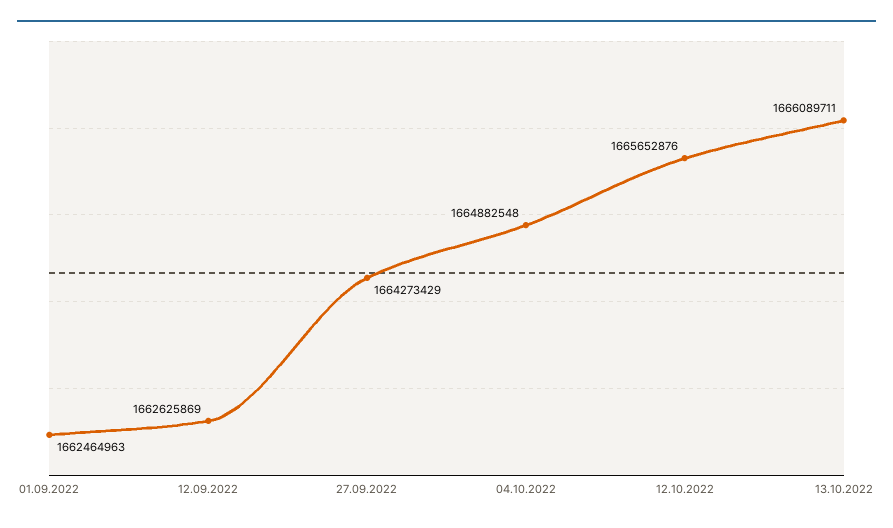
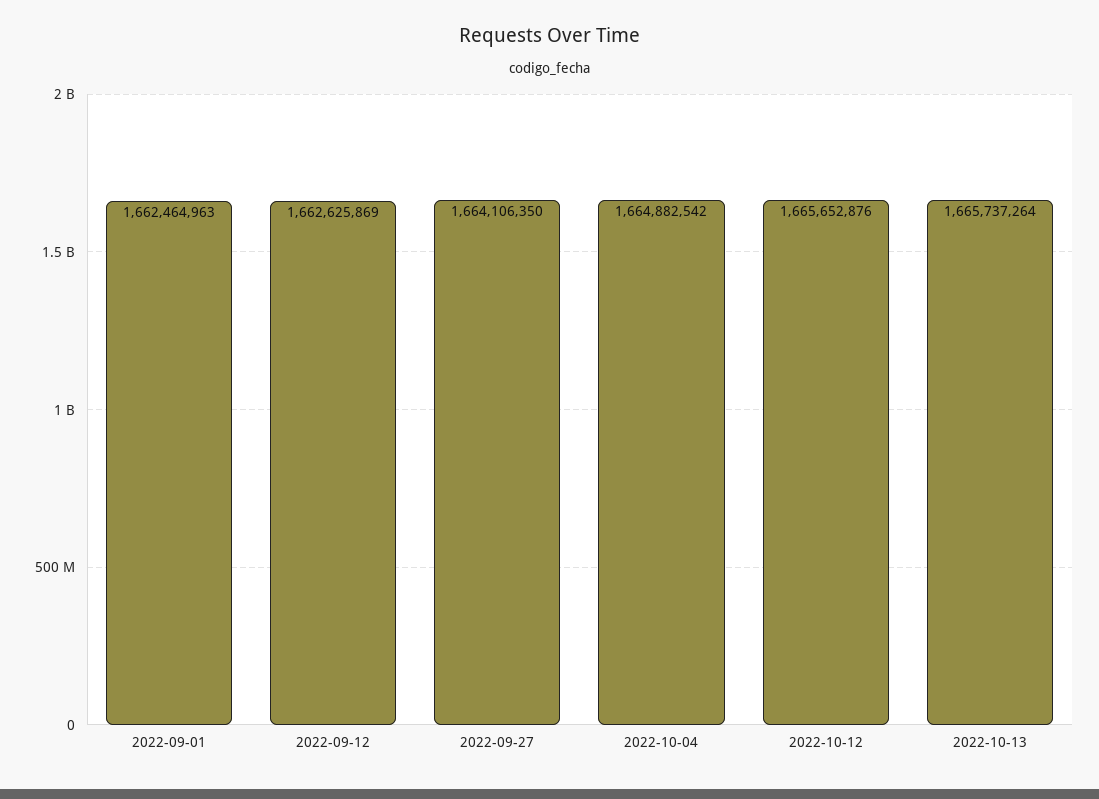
  {
    "01.09.2022": 1662464963,
    "12.09.2022": 1662625869,
-   "27.09.2022": 1664273429,
+   "27.09.2022": 1664106350,
-   "04.10.2022": 1664882548,
+   "04.10.2022": 1664882542,
    "12.10.2022": 1665652876,
-   "13.10.2022": 1666089711
+   "13.10.2022": 1665737264
  }

